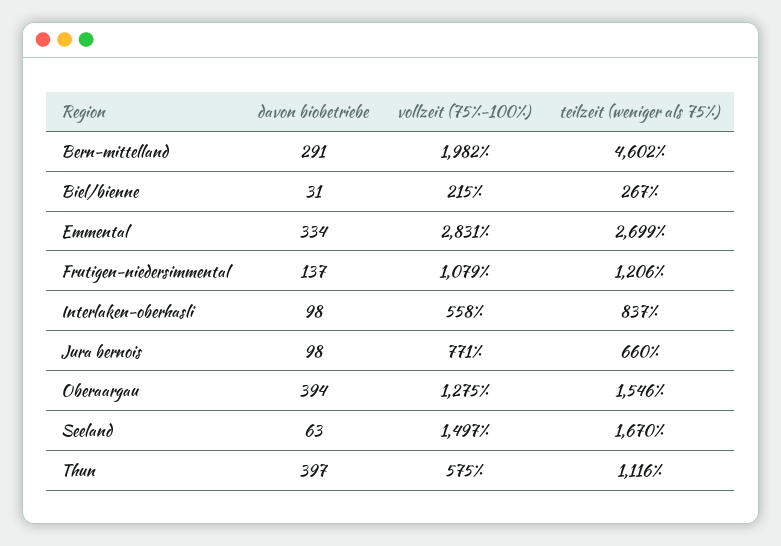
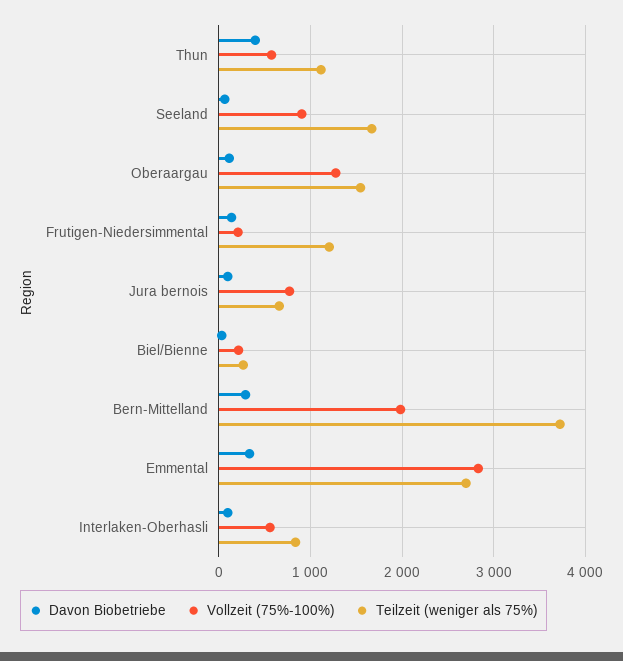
  {
    "davon biobetriebe": {
      "Bern-mittelland": 291,
      "Biel/bienne": 31,
      "Emmental": 334,
      "Frutigen-niedersimmental": 137,
      "Interlaken-oberhasli": 98,
      "Jura bernois": 98,
-     "Oberaargau": 394,
+     "Oberaargau": 100,
      "Seeland": 63,
      "Thun": 397
    },
    "vollzeit (75%-100%)": {
      "Bern-mittelland": 1982,
      "Biel/bienne": 215,
      "Emmental": 2831,
-     "Frutigen-niedersimmental": 1079,
+     "Frutigen-niedersimmental": 200,
      "Interlaken-oberhasli": 558,
      "Jura bernois": 771,
      "Oberaargau": 1275,
-     "Seeland": 1497,
+     "Seeland": 900,
      "Thun": 575
    },
    "teilzeit (weniger als 75%)": {
-     "Bern-mittelland": 4602,
+     "Bern-mittelland": 3700,
      "Biel/bienne": 267,
      "Emmental": 2699,
      "Frutigen-niedersimmental": 1206,
      "Interlaken-oberhasli": 837,
      "Jura bernois": 660,
      "Oberaargau": 1546,
      "Seeland": 1670,
      "Thun": 1116
    }
  }

